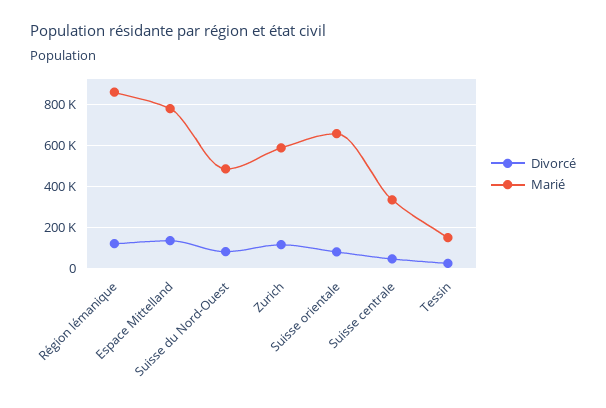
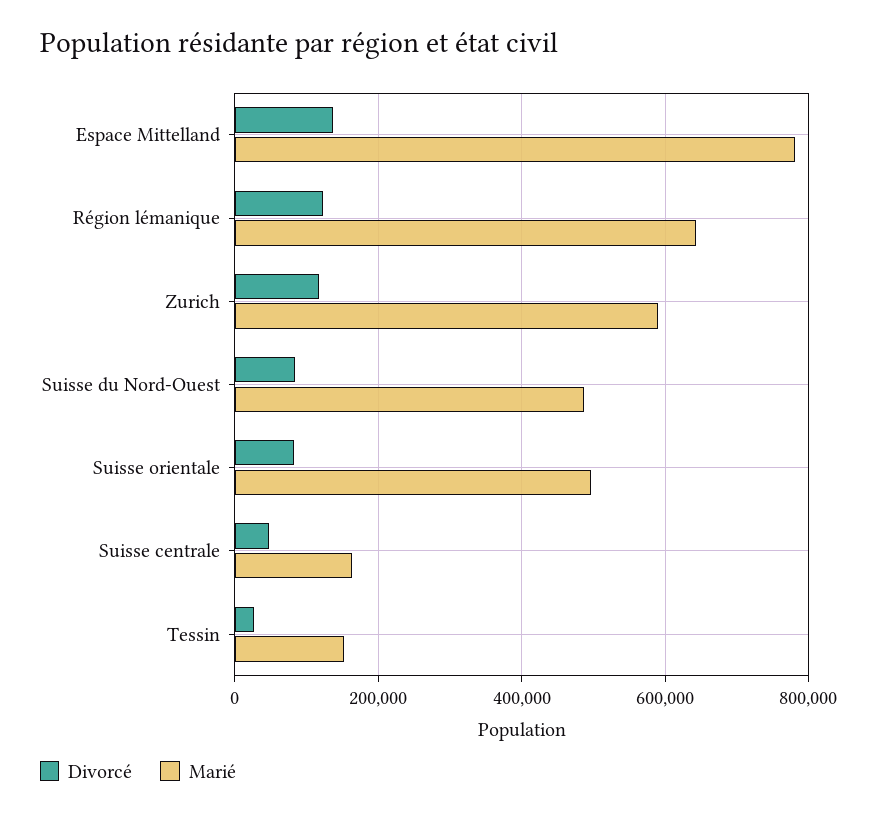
  {
    "Divorcé": {
      "Région lémanique": 120000,
      "Espace Mittelland": 140000,
      "Suisse du Nord-Ouest": 80000,
      "Zurich": 120000,
      "Suisse orientale": 80000,
      "Suisse centrale": 40000,
      "Tessin": 20000
    },
    "Marié": {
-     "Région lémanique": 850000,
+     "Région lémanique": 640000,
      "Espace Mittelland": 780000,
      "Suisse du Nord-Ouest": 480000,
      "Zurich": 580000,
-     "Suisse orientale": 650000,
+     "Suisse orientale": 500000,
-     "Suisse centrale": 350000,
+     "Suisse centrale": 160000,
      "Tessin": 160000
    }
  }

